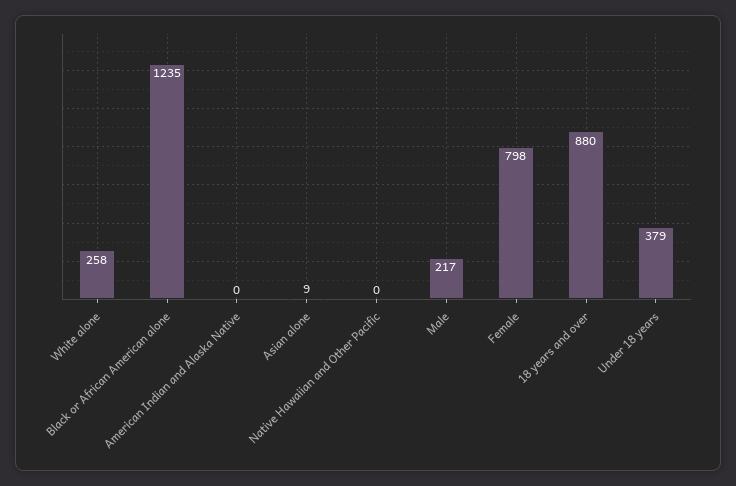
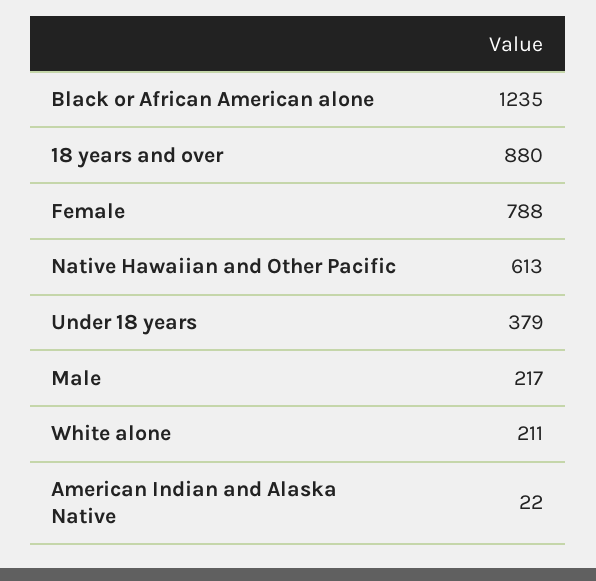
  {
-   "White alone": 258,
+   "White alone": 211,
    "Black or African American alone": 1235,
-   "American Indian and Alaska Native": 0,
+   "American Indian and Alaska Native": 22,
-   "Asian alone": 9,
-   "Native Hawaiian and Other Pacific": 0,
+   "Native Hawaiian and Other Pacific": 613,
    "Male": 217,
-   "Female": 798,
+   "Female": 788,
    "18 years and over": 880,
    "Under 18 years": 379
  }

